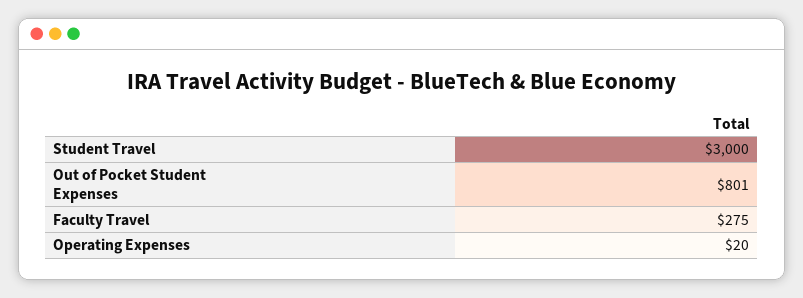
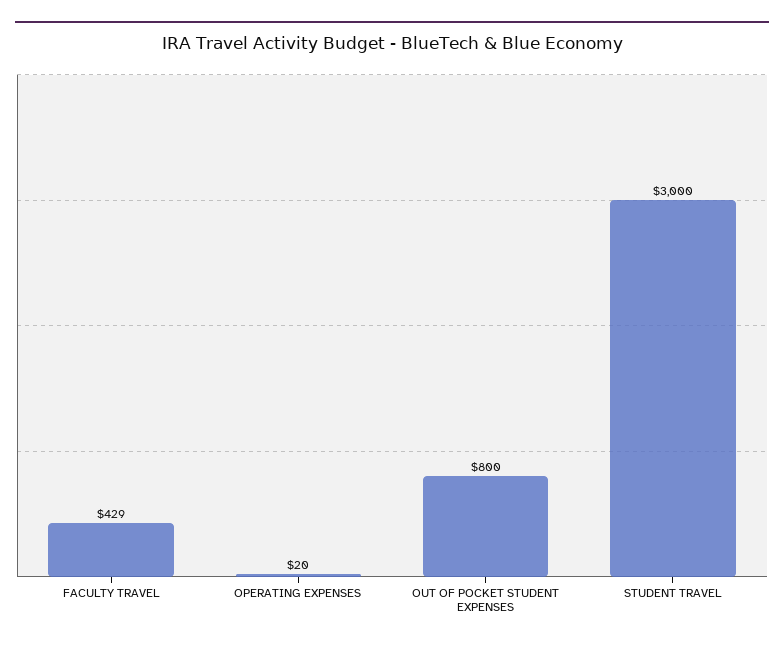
  {
    "Student Travel": 3000,
-   "Out of Pocket Student Expenses": 801,
+   "Out of Pocket Student Expenses": 800,
-   "Faculty Travel": 275,
+   "Faculty Travel": 429,
    "Operating Expenses": 20
  }

